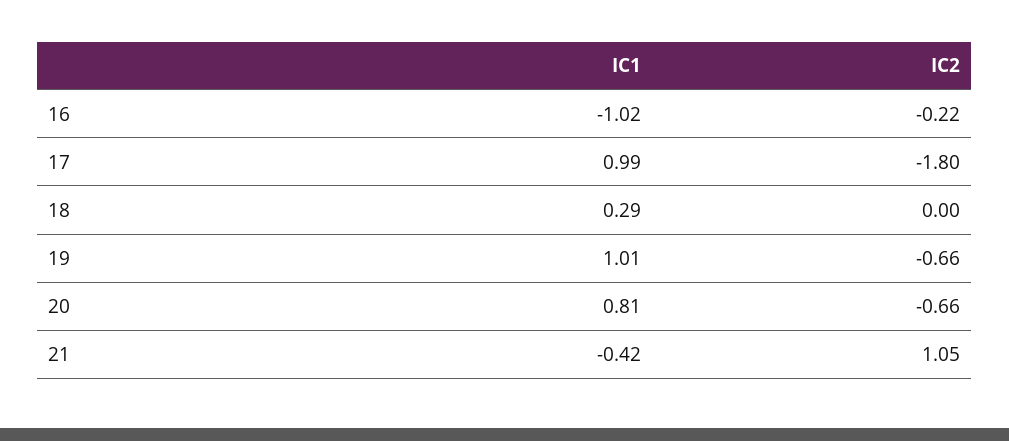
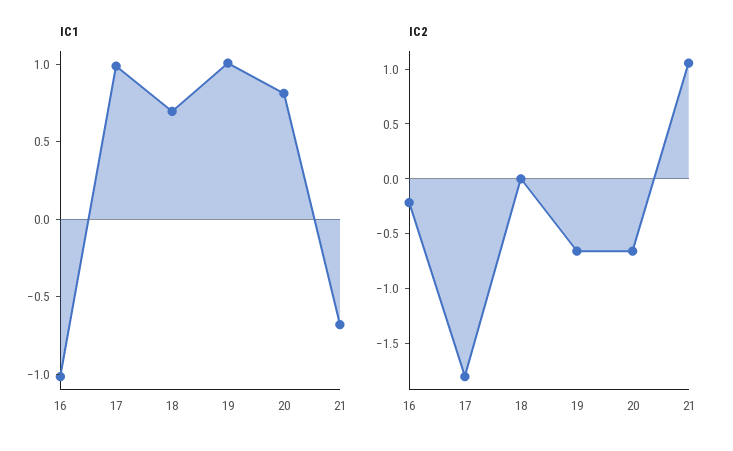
  {
    "IC1": {
      "16": -1.02,
      "17": 0.99,
-     "18": 0.29,
+     "18": 0.7,
      "19": 1.01,
      "20": 0.81,
-     "21": -0.42
+     "21": -0.7
    },
    "IC2": {
      "16": -0.22,
      "17": -1.8,
      "18": 0,
      "19": -0.66,
      "20": -0.66,
      "21": 1.05
    }
  }

